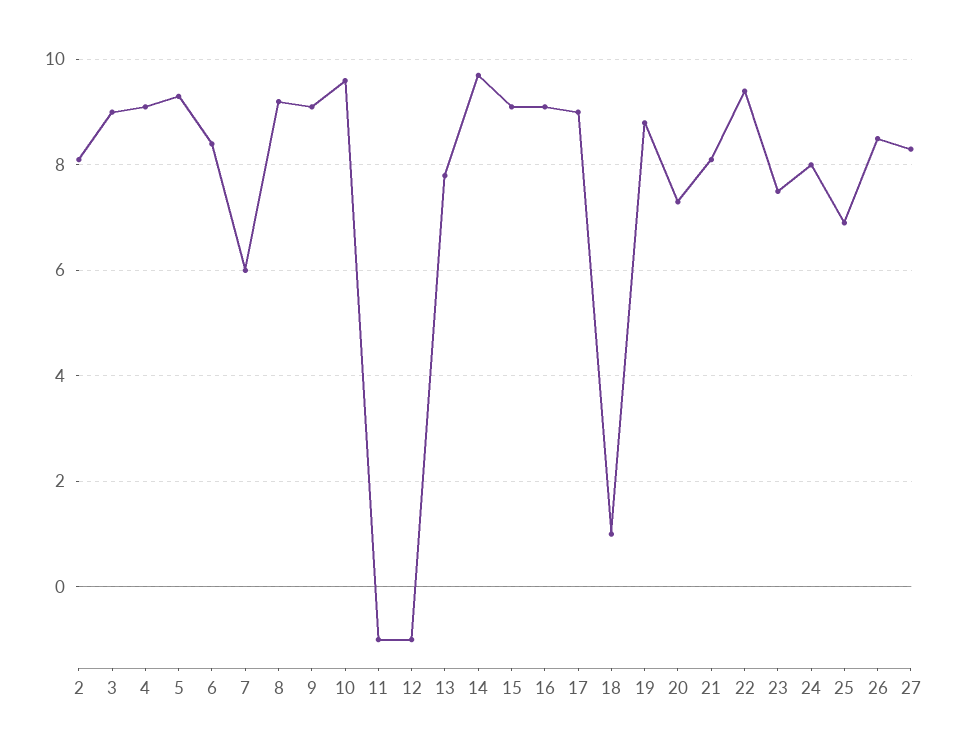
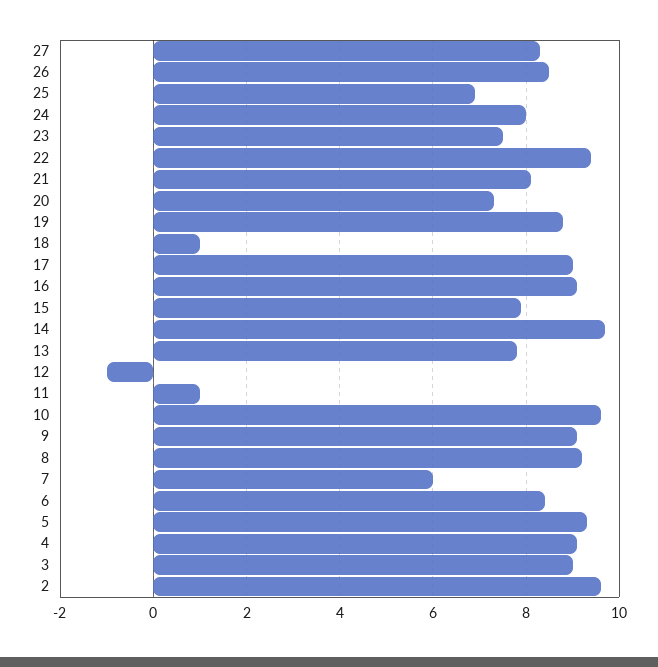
  {
-   "2": 8,
+   "2": 9.5,
    "3": 9,
    "4": 9,
    "5": 9.5,
    "6": 8.5,
    "7": 6,
    "8": 9,
    "9": 9,
    "10": 9.5,
-   "11": -1,
+   "11": 1,
    "12": -1,
    "13": 8,
    "14": 9.5,
-   "15": 9,
+   "15": 8,
    "16": 9,
    "17": 9,
    "18": 1,
    "19": 9,
    "20": 7.5,
    "21": 8,
    "22": 9.5,
    "23": 7.5,
    "24": 8,
    "25": 7,
    "26": 8.5,
    "27": 8.5
  }

